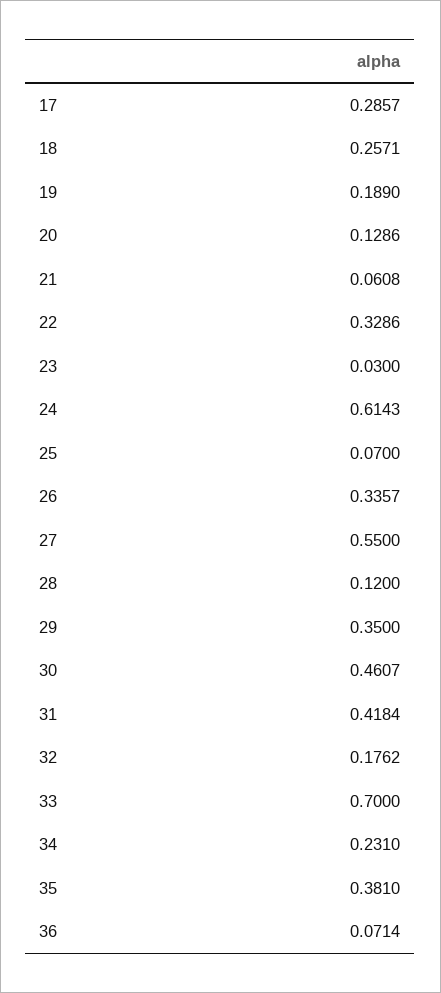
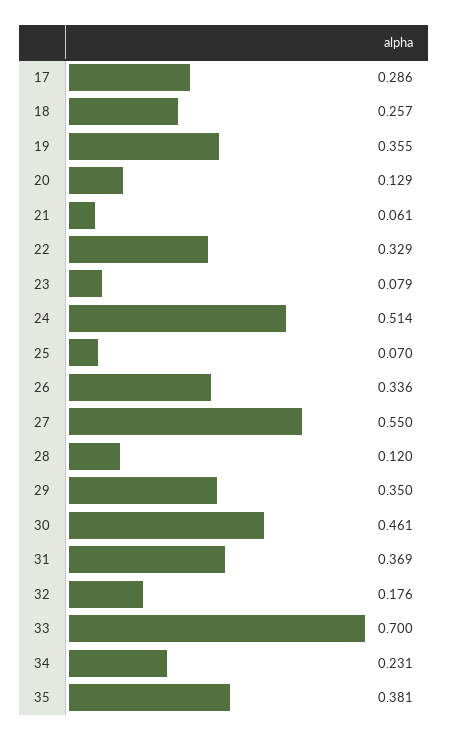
  {
    "17": 0.2857,
    "18": 0.2571,
-   "19": 0.189,
+   "19": 0.355,
    "20": 0.1286,
    "21": 0.0608,
    "22": 0.3286,
-   "23": 0.03,
+   "23": 0.079,
-   "24": 0.6143,
+   "24": 0.514,
    "25": 0.07,
    "26": 0.3357,
    "27": 0.55,
    "28": 0.12,
    "29": 0.35,
    "30": 0.4607,
-   "31": 0.4184,
+   "31": 0.369,
    "32": 0.1762,
    "33": 0.7,
    "34": 0.231,
-   "35": 0.381,
+   "35": 0.381
-   "36": 0.0714
  }

